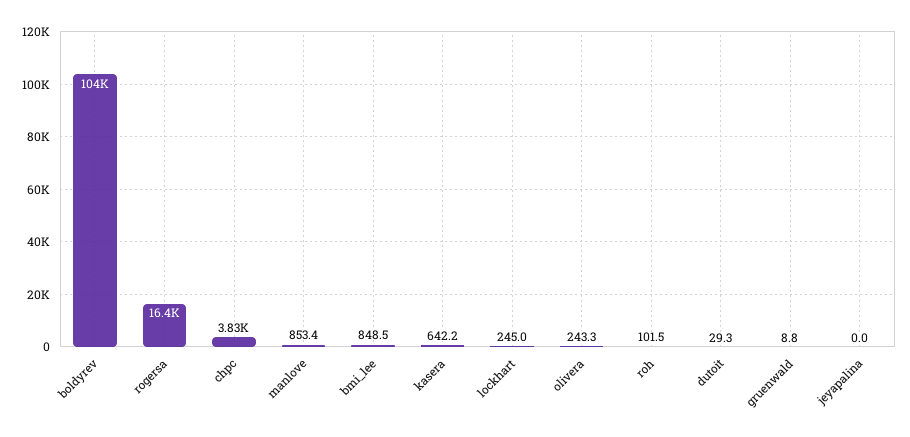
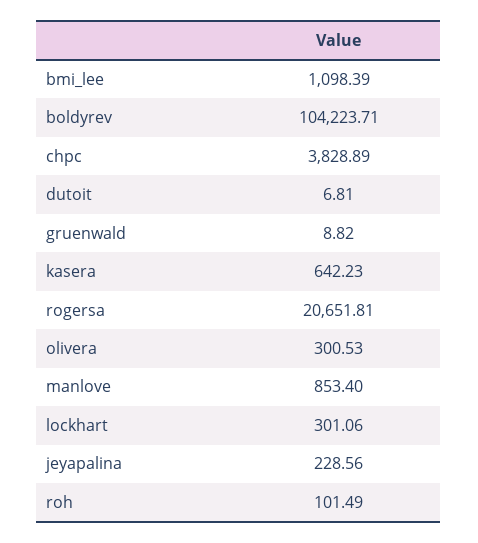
  {
    "boldyrev": 104223.71,
-   "rogersa": 16400,
+   "rogersa": 20651.81,
    "chpc": 3828.89,
    "manlove": 853.4,
-   "bmi_lee": 848.5,
+   "bmi_lee": 1098.39,
    "kasera": 642.23,
-   "lockhart": 245,
+   "lockhart": 301.06,
-   "olivera": 243.3,
+   "olivera": 300.53,
    "roh": 101.49,
-   "dutoit": 29.3,
+   "dutoit": 6.81,
    "gruenwald": 8.82,
-   "jeyapalina": 0
+   "jeyapalina": 228.56
  }

